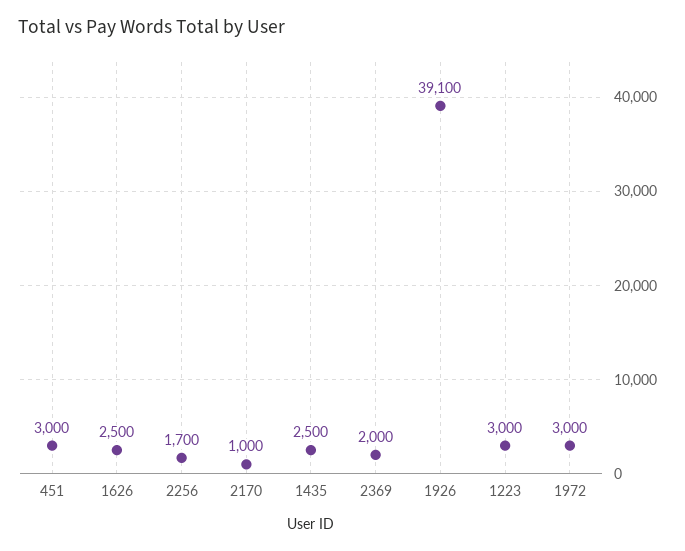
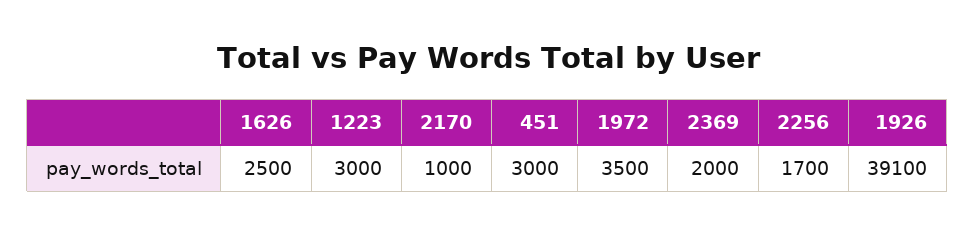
  {
    "451": 3000,
    "1626": 2500,
    "2256": 1700,
    "2170": 1000,
-   "1435": 2500,
    "2369": 2000,
    "1926": 39100,
    "1223": 3000,
-   "1972": 3000
+   "1972": 3500
  }

